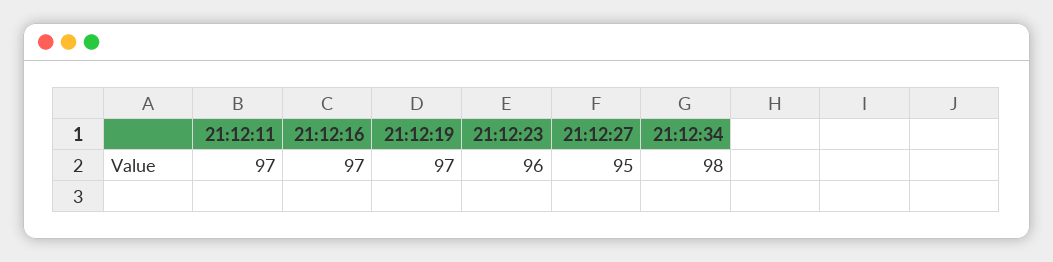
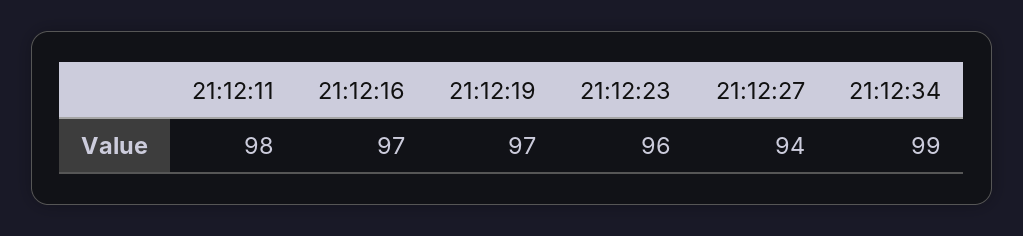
  {
-   "21:12:11": 97,
+   "21:12:11": 98,
    "21:12:16": 97,
    "21:12:19": 97,
    "21:12:23": 96,
-   "21:12:27": 95,
+   "21:12:27": 94,
-   "21:12:34": 98
+   "21:12:34": 99
  }

